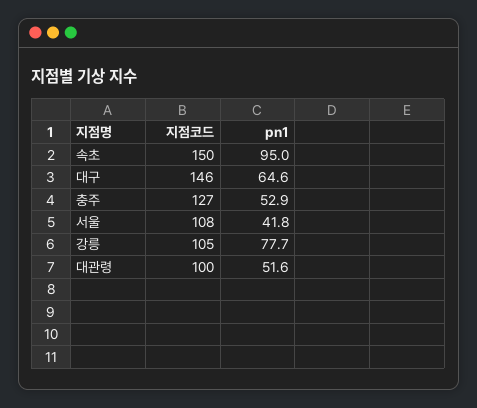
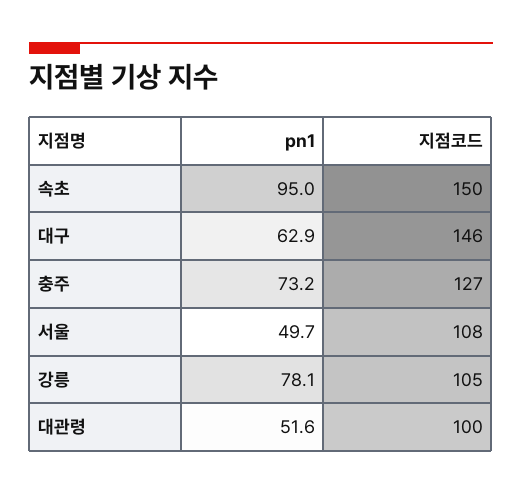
  {
    "지점코드": {
      "속초": 150,
      "대구": 146,
      "충주": 127,
      "서울": 108,
      "강릉": 105,
      "대관령": 100
    },
    "pn1": {
      "속초": 95,
-     "대구": 64.6,
+     "대구": 62.9,
-     "충주": 52.9,
+     "충주": 73.2,
-     "서울": 41.8,
+     "서울": 49.7,
-     "강릉": 77.7,
+     "강릉": 78.1,
      "대관령": 51.6
    }
  }

